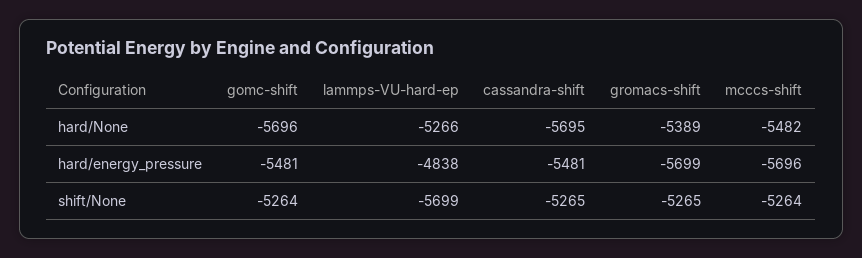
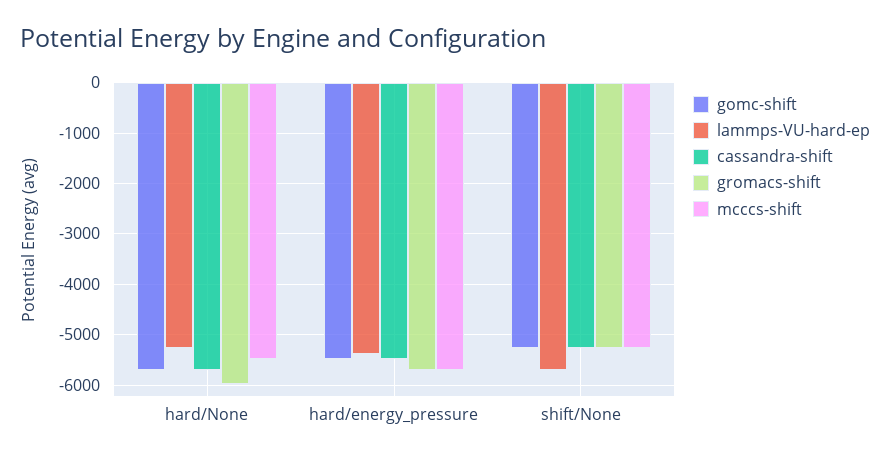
  {
    "gomc-shift": {
      "hard/None": -5696,
      "hard/energy_pressure": -5481,
      "shift/None": -5264
    },
    "lammps-VU-hard-ep": {
      "hard/None": -5266,
-     "hard/energy_pressure": -4838,
+     "hard/energy_pressure": -5400,
      "shift/None": -5699
    },
    "cassandra-shift": {
      "hard/None": -5695,
      "hard/energy_pressure": -5481,
      "shift/None": -5265
    },
    "gromacs-shift": {
-     "hard/None": -5389,
+     "hard/None": -6000,
      "hard/energy_pressure": -5699,
      "shift/None": -5265
    },
    "mcccs-shift": {
      "hard/None": -5482,
      "hard/energy_pressure": -5696,
      "shift/None": -5264
    }
  }

